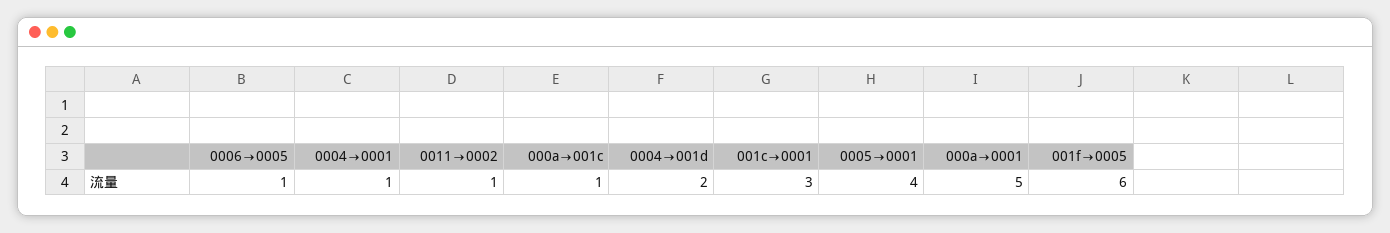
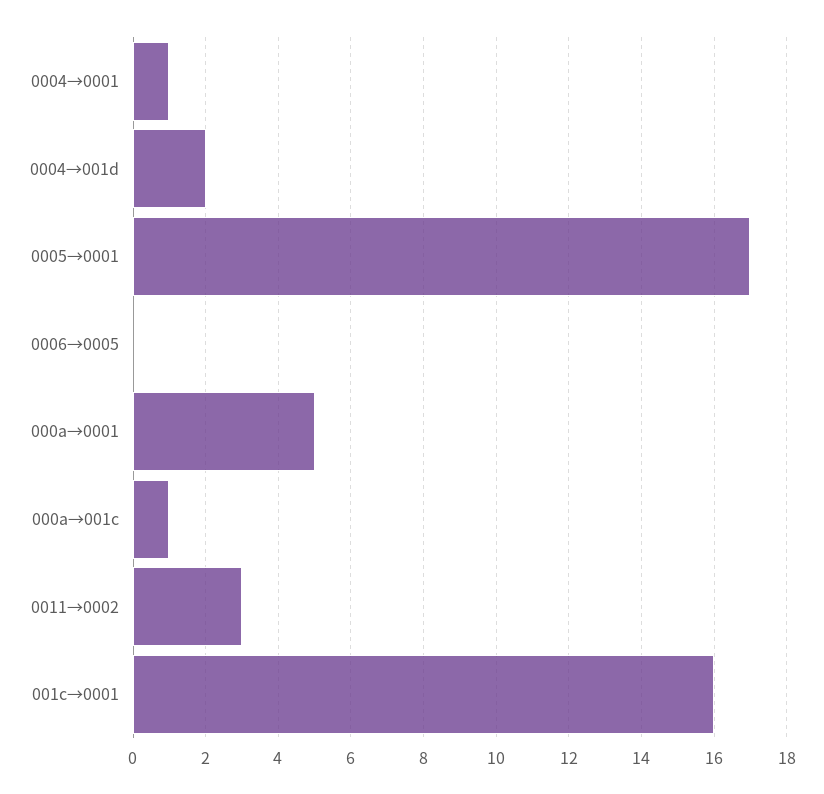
  {
-   "0006→0005": 1,
+   "0006→0005": 0,
    "0004→0001": 1,
-   "0011→0002": 1,
+   "0011→0002": 3,
    "000a→001c": 1,
    "0004→001d": 2,
-   "001c→0001": 3,
+   "001c→0001": 16,
-   "0005→0001": 4,
+   "0005→0001": 17,
-   "000a→0001": 5,
+   "000a→0001": 5
-   "001f→0005": 6
  }

